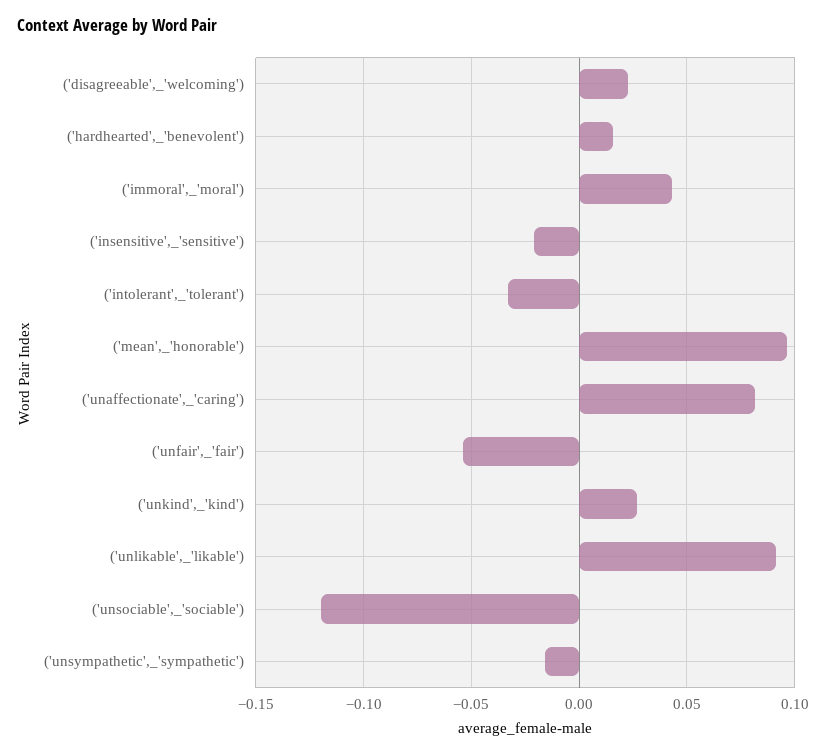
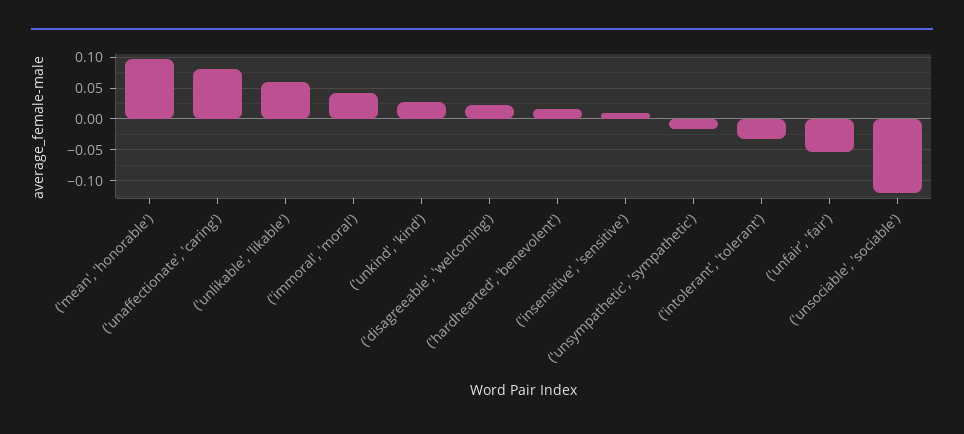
  {
    "('disagreeable',_'welcoming')": 0.025,
    "('hardhearted',_'benevolent')": 0.015,
    "('immoral',_'moral')": 0.045,
-   "('insensitive',_'sensitive')": -0.02,
+   "('insensitive',_'sensitive')": 0.01,
    "('intolerant',_'tolerant')": -0.035,
    "('mean',_'honorable')": 0.095,
    "('unaffectionate',_'caring')": 0.08,
    "('unfair',_'fair')": -0.055,
    "('unkind',_'kind')": 0.025,
-   "('unlikable',_'likable')": 0.09,
+   "('unlikable',_'likable')": 0.06,
    "('unsociable',_'sociable')": -0.12,
    "('unsympathetic',_'sympathetic')": -0.015
  }

